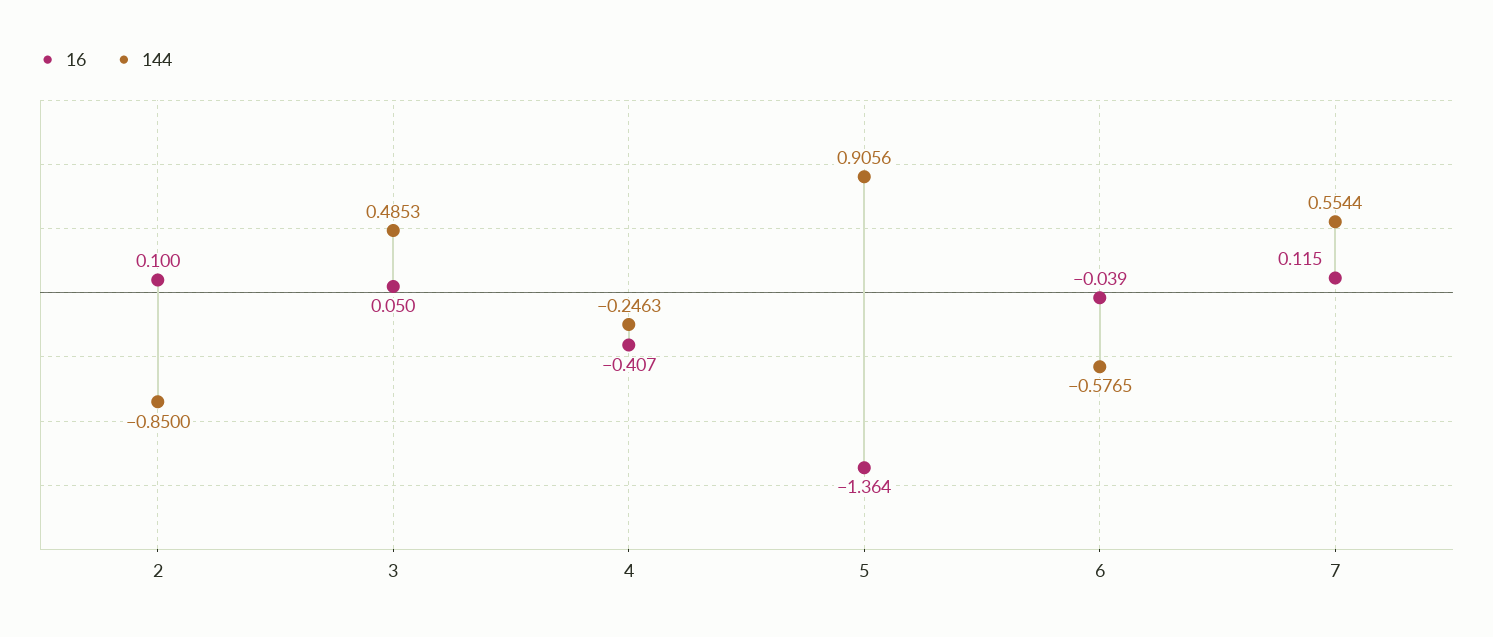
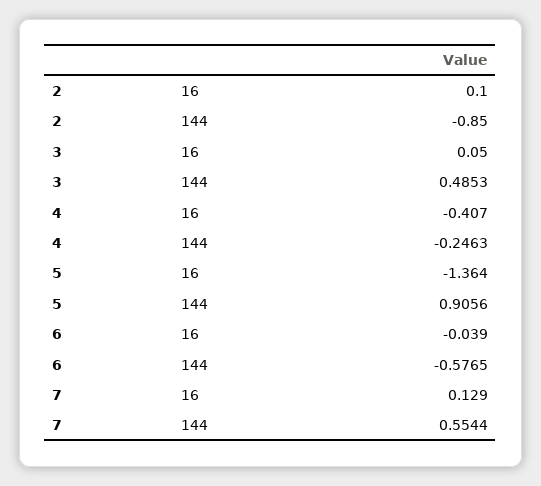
  {
    "16": {
      "2": 0.1,
      "3": 0.05,
      "4": -0.407,
      "5": -1.364,
      "6": -0.039,
-     "7": 0.115
+     "7": 0.129
    },
    "144": {
      "2": -0.85,
      "3": 0.4853,
      "4": -0.2463,
      "5": 0.9056,
      "6": -0.5765,
      "7": 0.5544
    }
  }

